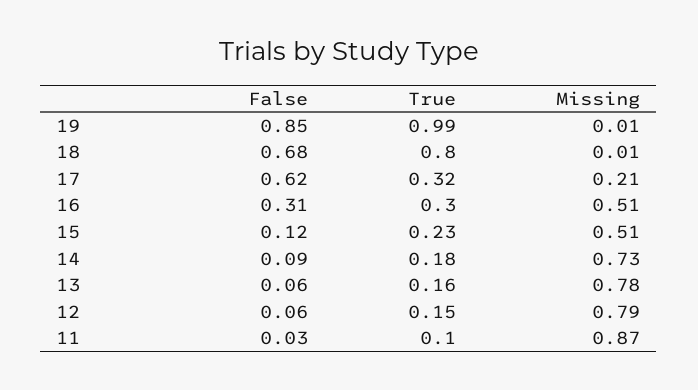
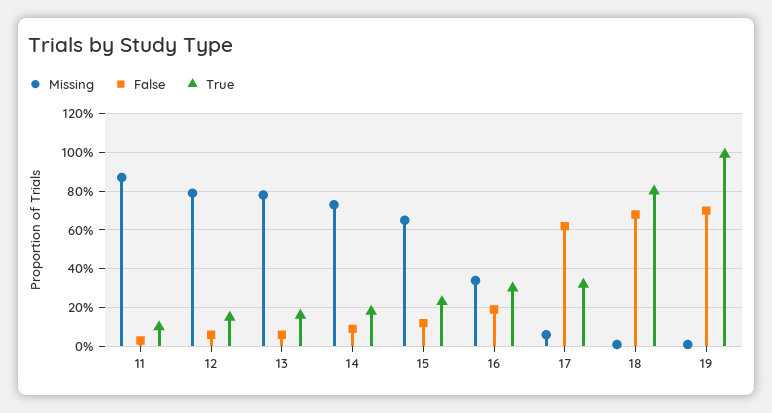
  {
    "False": {
-     "19": 0.85,
+     "19": 0.7,
      "18": 0.68,
      "17": 0.62,
-     "16": 0.31,
+     "16": 0.2,
      "15": 0.12,
      "14": 0.09,
      "13": 0.06,
      "12": 0.06,
      "11": 0.03
    },
    "True": {
      "19": 0.99,
      "18": 0.8,
      "17": 0.32,
      "16": 0.3,
      "15": 0.23,
      "14": 0.18,
      "13": 0.16,
      "12": 0.15,
      "11": 0.1
    },
    "Missing": {
      "19": 0.01,
      "18": 0.01,
-     "17": 0.21,
+     "17": 0.05,
-     "16": 0.51,
+     "16": 0.35,
-     "15": 0.51,
+     "15": 0.65,
      "14": 0.73,
      "13": 0.78,
      "12": 0.79,
      "11": 0.87
    }
  }

